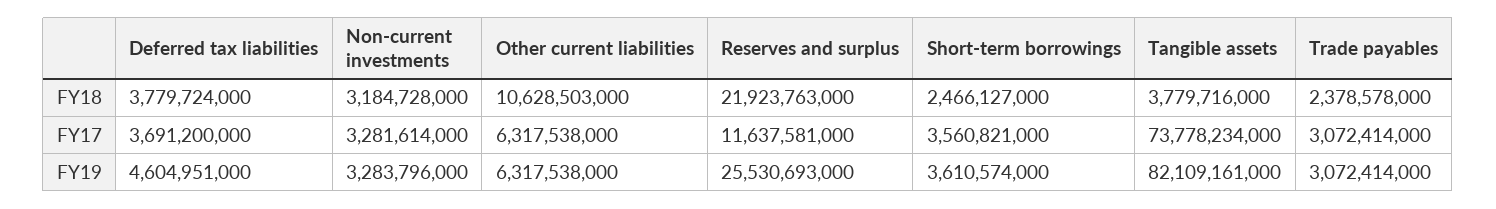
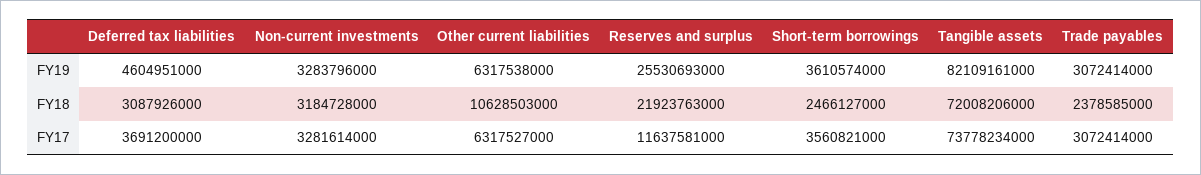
  {
    "Deferred tax liabilities": {
-     "FY18": 3779724000,
+     "FY18": 3087926000,
      "FY17": 3691200000,
      "FY19": 4604951000
    },
    "Non-current investments": {
      "FY18": 3184728000,
      "FY17": 3281614000,
      "FY19": 3283796000
    },
    "Other current liabilities": {
      "FY18": 10628503000,
-     "FY17": 6317538000,
+     "FY17": 6317527000,
      "FY19": 6317538000
    },
    "Reserves and surplus": {
      "FY18": 21923763000,
      "FY17": 11637581000,
      "FY19": 25530693000
    },
    "Short-term borrowings": {
      "FY18": 2466127000,
      "FY17": 3560821000,
      "FY19": 3610574000
    },
    "Tangible assets": {
-     "FY18": 3779716000,
+     "FY18": 72008206000,
      "FY17": 73778234000,
      "FY19": 82109161000
    },
    "Trade payables": {
-     "FY18": 2378578000,
+     "FY18": 2378585000,
      "FY17": 3072414000,
      "FY19": 3072414000
    }
  }

